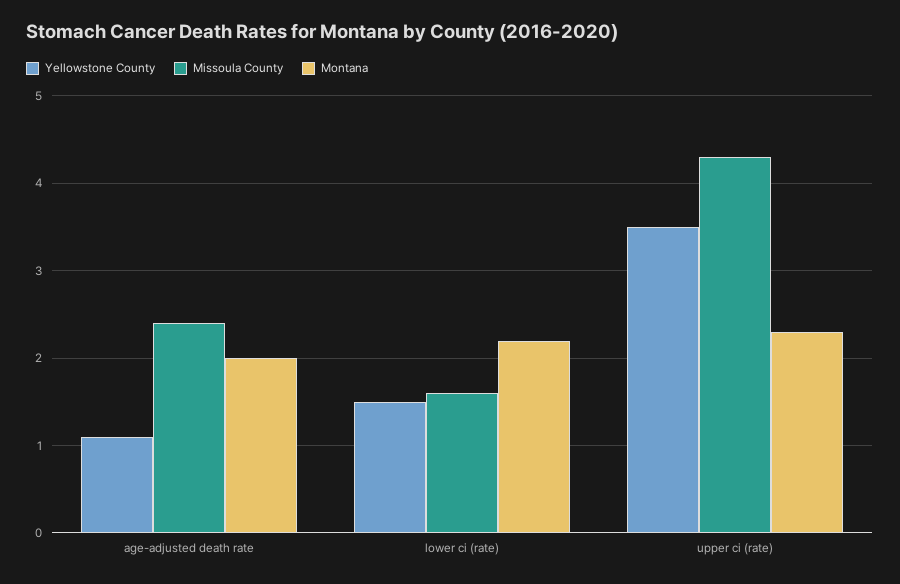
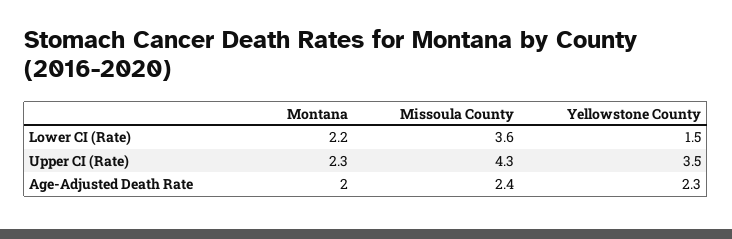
  {
    "Yellowstone County": {
-     "age-adjusted death rate": 1.1,
+     "age-adjusted death rate": 2.3,
      "lower ci (rate)": 1.5,
      "upper ci (rate)": 3.5
    },
    "Missoula County": {
      "age-adjusted death rate": 2.4,
-     "lower ci (rate)": 1.6,
+     "lower ci (rate)": 3.6,
      "upper ci (rate)": 4.3
    },
    "Montana": {
      "age-adjusted death rate": 2,
      "lower ci (rate)": 2.2,
      "upper ci (rate)": 2.3
    }
  }

